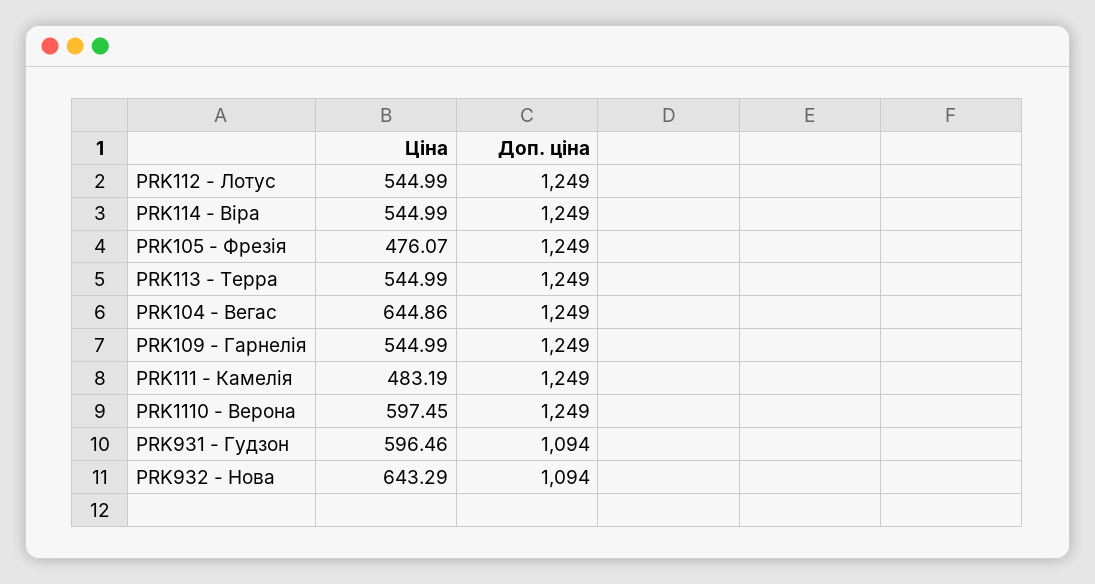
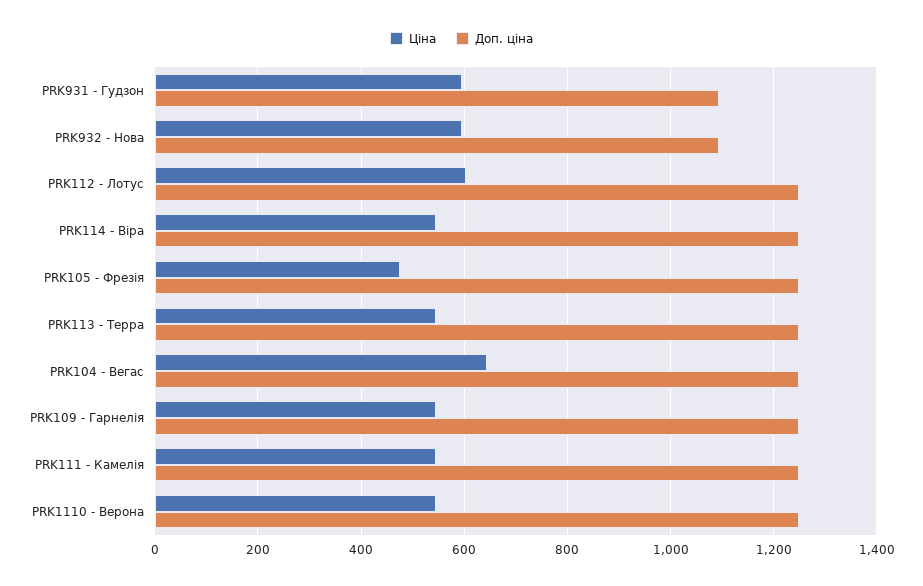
  {
    "Ціна": {
-     "PRK112 - Лотус": 544.99,
+     "PRK112 - Лотус": 600,
      "PRK114 - Віра": 544.99,
      "PRK105 - Фрезія": 476.07,
      "PRK113 - Терра": 544.99,
      "PRK104 - Вегас": 644.86,
      "PRK109 - Гарнелія": 544.99,
-     "PRK111 - Камелія": 483.19,
+     "PRK111 - Камелія": 540,
-     "PRK1110 - Верона": 597.45,
+     "PRK1110 - Верона": 540,
      "PRK931 - Гудзон": 596.46,
-     "PRK932 - Нова": 643.29
+     "PRK932 - Нова": 600
    },
    "Доп. ціна": {
      "PRK112 - Лотус": 1249,
      "PRK114 - Віра": 1249,
      "PRK105 - Фрезія": 1249,
      "PRK113 - Терра": 1249,
      "PRK104 - Вегас": 1249,
      "PRK109 - Гарнелія": 1249,
      "PRK111 - Камелія": 1249,
      "PRK1110 - Верона": 1249,
      "PRK931 - Гудзон": 1094,
      "PRK932 - Нова": 1094
    }
  }

